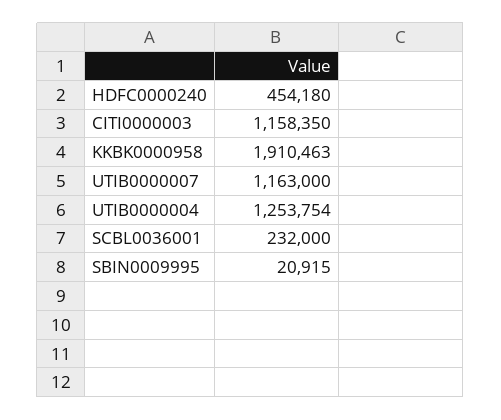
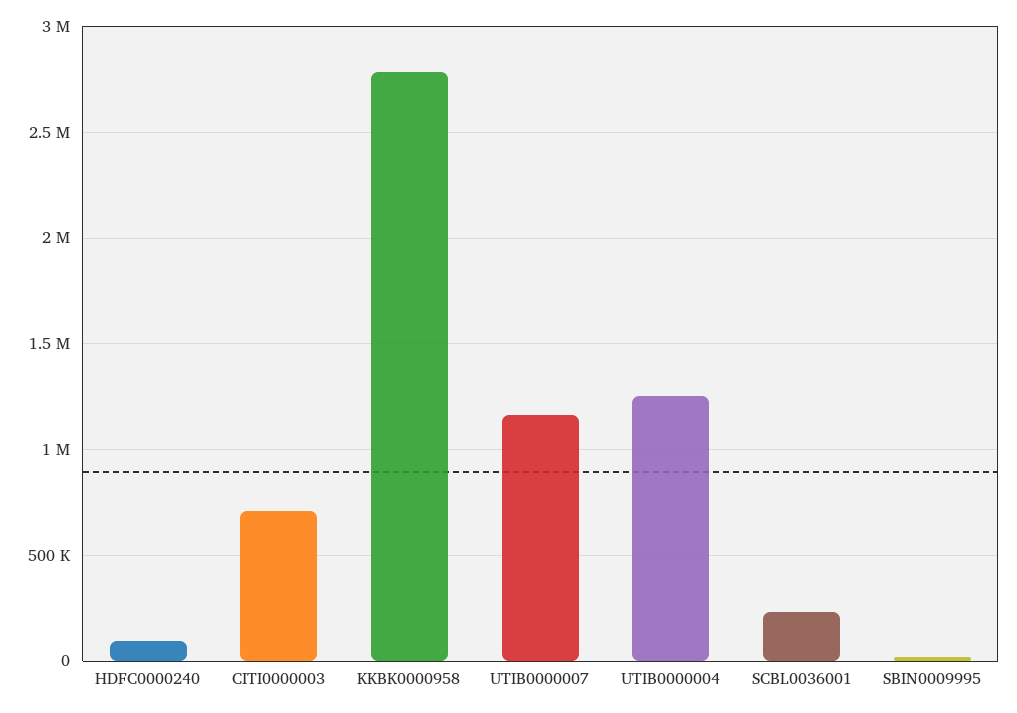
  {
-   "HDFC0000240": 454180,
+   "HDFC0000240": 100000,
-   "CITI0000003": 1158350,
+   "CITI0000003": 700000,
-   "KKBK0000958": 1910463,
+   "KKBK0000958": 2800000,
    "UTIB0000007": 1163000,
    "UTIB0000004": 1253754,
    "SCBL0036001": 232000,
    "SBIN0009995": 20915
  }

